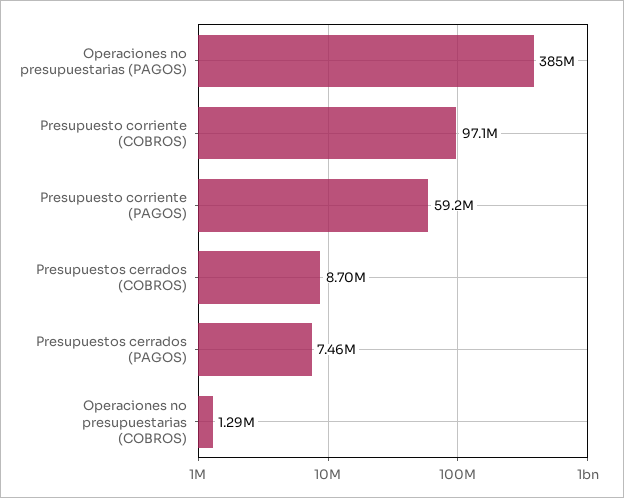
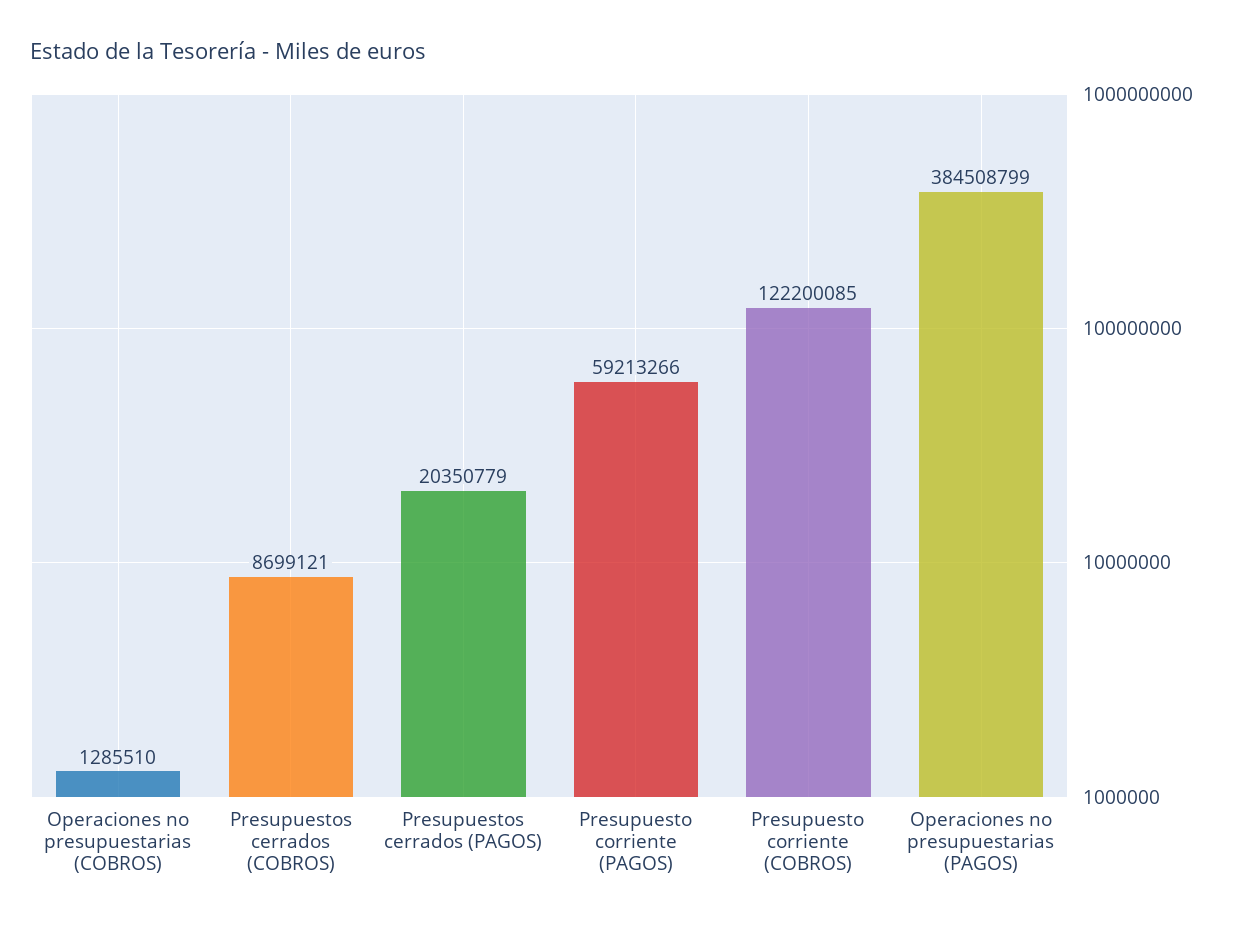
  {
    "Operaciones no presupuestarias (PAGOS)": 384508799,
-   "Presupuesto corriente (COBROS)": 97100000,
+   "Presupuesto corriente (COBROS)": 122200085,
    "Presupuesto corriente (PAGOS)": 59213266,
    "Presupuestos cerrados (COBROS)": 8699121,
-   "Presupuestos cerrados (PAGOS)": 7460000,
+   "Presupuestos cerrados (PAGOS)": 20350779,
    "Operaciones no presupuestarias (COBROS)": 1285510
  }

